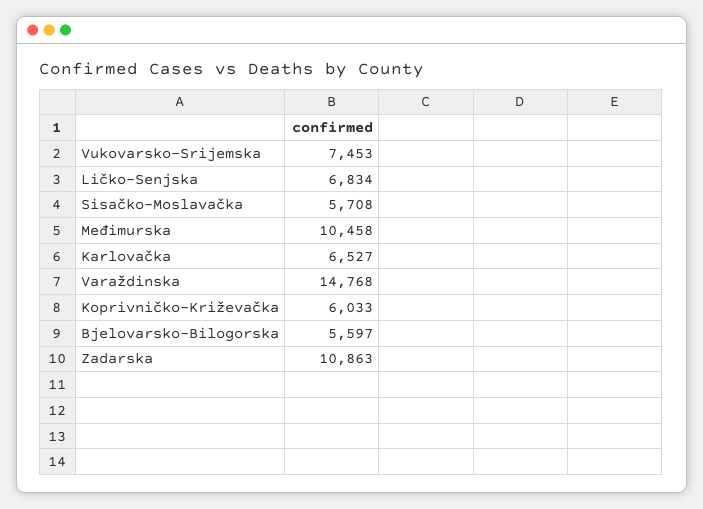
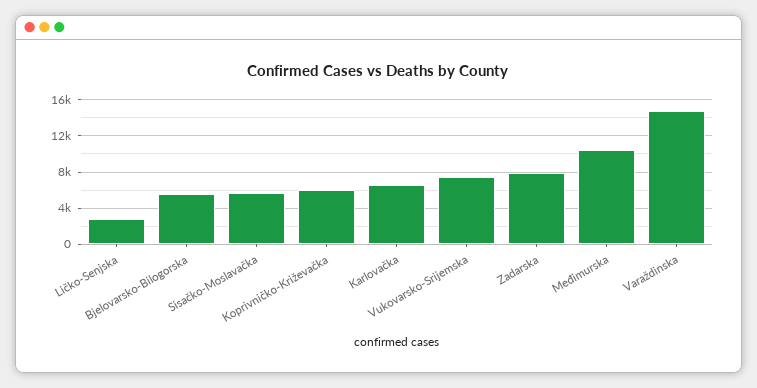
  {
    "Vukovarsko-Srijemska": 7453,
-   "Ličko-Senjska": 6834,
+   "Ličko-Senjska": 3000,
    "Sisačko-Moslavačka": 5708,
    "Međimurska": 10458,
    "Karlovačka": 6527,
    "Varaždinska": 14768,
    "Koprivničko-Križevačka": 6033,
    "Bjelovarsko-Bilogorska": 5597,
-   "Zadarska": 10863
+   "Zadarska": 8000
  }

